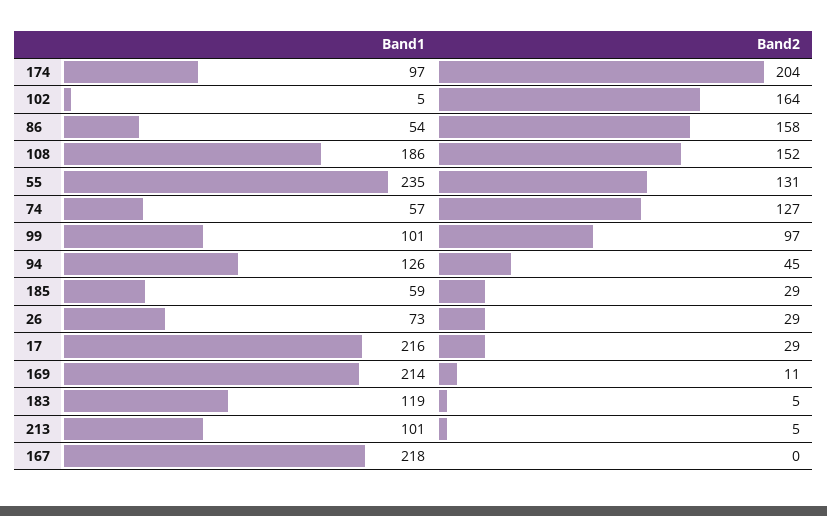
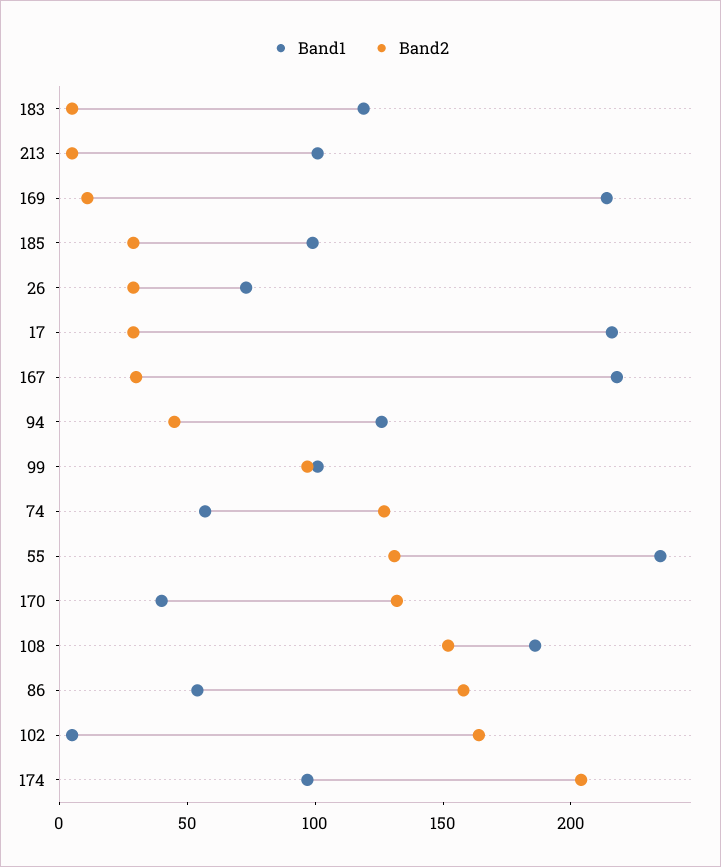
  {
    "Band1": {
      "174": 97,
      "102": 5,
      "86": 54,
      "108": 186,
      "55": 235,
      "74": 57,
      "99": 101,
      "94": 126,
-     "185": 59,
+     "185": 100,
      "26": 73,
      "17": 216,
      "169": 214,
      "183": 119,
      "213": 101,
-     "167": 218
+     "167": 218,
+     "170": 40
    },
    "Band2": {
      "174": 204,
      "102": 164,
      "86": 158,
      "108": 152,
      "55": 131,
      "74": 127,
      "99": 97,
      "94": 45,
      "185": 29,
      "26": 29,
      "17": 29,
      "169": 11,
      "183": 5,
      "213": 5,
-     "167": 0
+     "167": 30,
+     "170": 130
    }
  }

